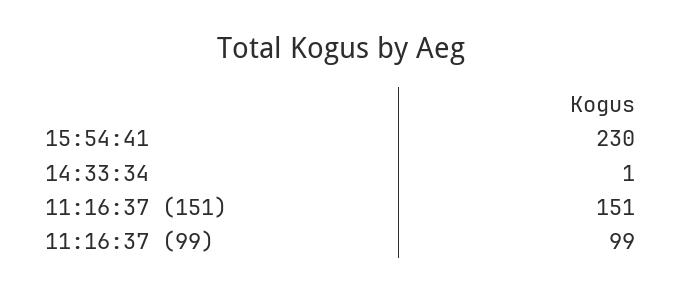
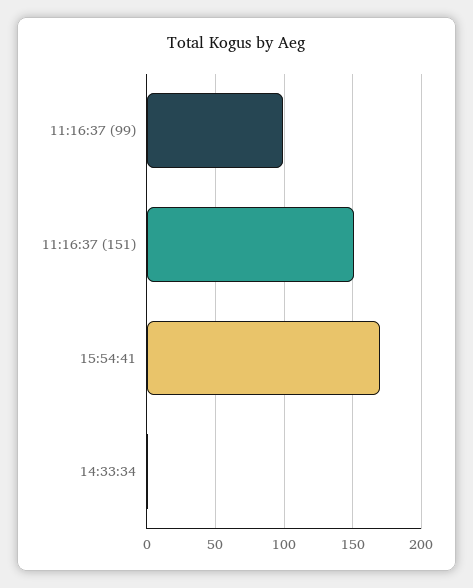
  {
-   "15:54:41": 230,
+   "15:54:41": 170,
    "14:33:34": 1,
    "11:16:37 (151)": 151,
    "11:16:37 (99)": 99
  }

